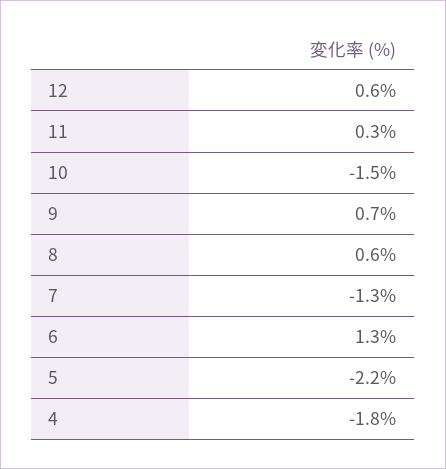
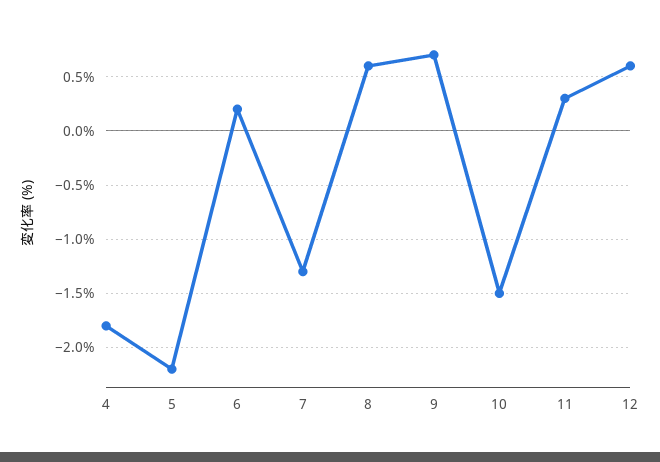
  {
    "12": 0.6,
    "11": 0.3,
    "10": -1.5,
    "9": 0.7,
    "8": 0.6,
    "7": -1.3,
-   "6": 1.3,
+   "6": 0.2,
    "5": -2.2,
    "4": -1.8
  }

